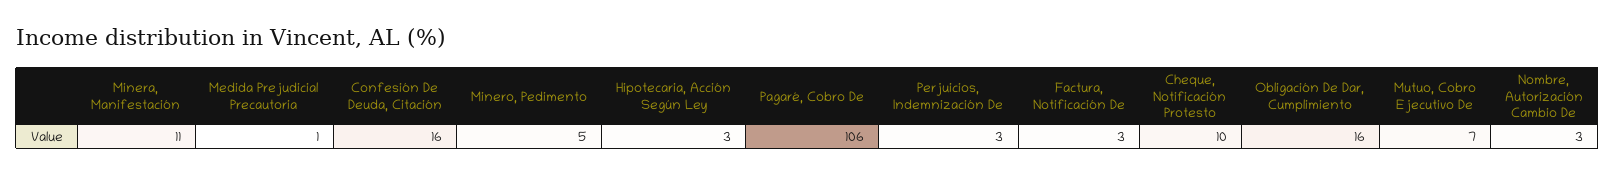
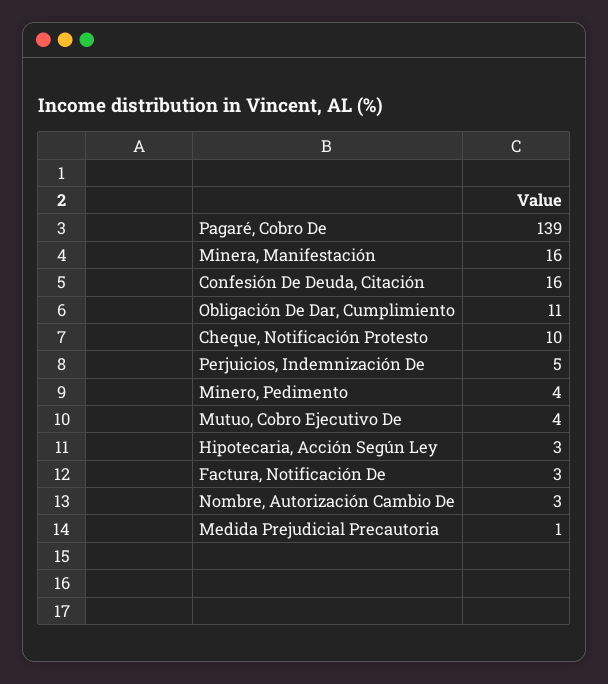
  {
-   "Minera, Manifestación": 11,
+   "Minera, Manifestación": 16,
    "Medida Prejudicial Precautoria": 1,
    "Confesión De Deuda, Citación": 16,
-   "Minero, Pedimento": 5,
+   "Minero, Pedimento": 4,
    "Hipotecaria, Acción Según Ley": 3,
-   "Pagaré, Cobro De": 106,
+   "Pagaré, Cobro De": 139,
-   "Perjuicios, Indemnización De": 3,
+   "Perjuicios, Indemnización De": 5,
    "Factura, Notificación De": 3,
    "Cheque, Notificación Protesto": 10,
-   "Obligación De Dar, Cumplimiento": 16,
+   "Obligación De Dar, Cumplimiento": 11,
-   "Mutuo, Cobro Ejecutivo De": 7,
+   "Mutuo, Cobro Ejecutivo De": 4,
    "Nombre, Autorización Cambio De": 3
  }

